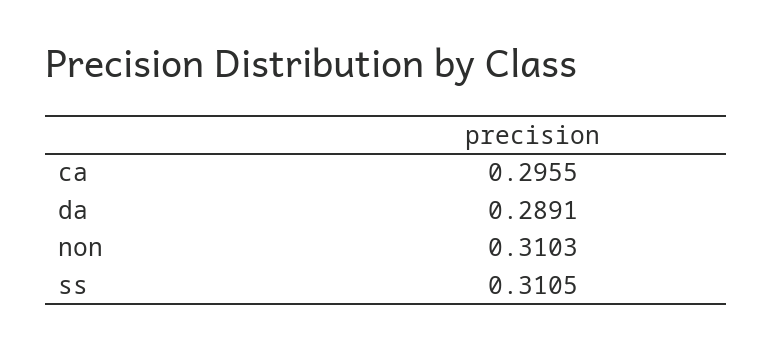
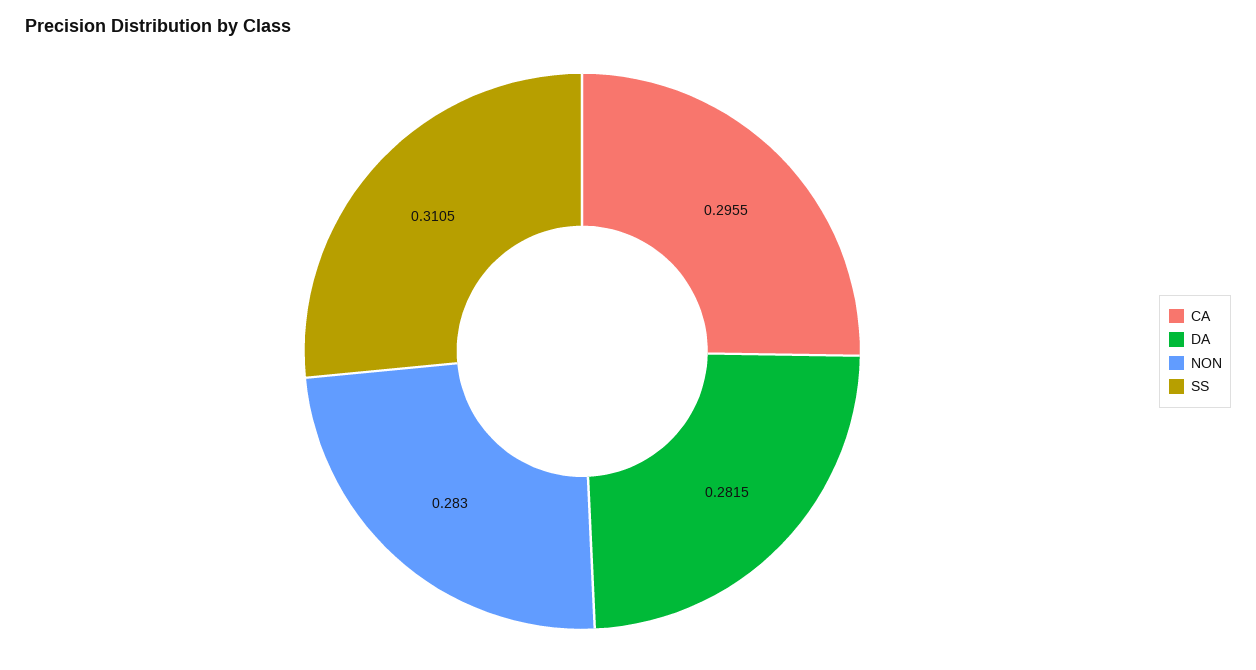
  {
    "ca": 0.2955,
-   "da": 0.2891,
+   "da": 0.2815,
-   "non": 0.3103,
+   "non": 0.283,
    "ss": 0.3105
  }

